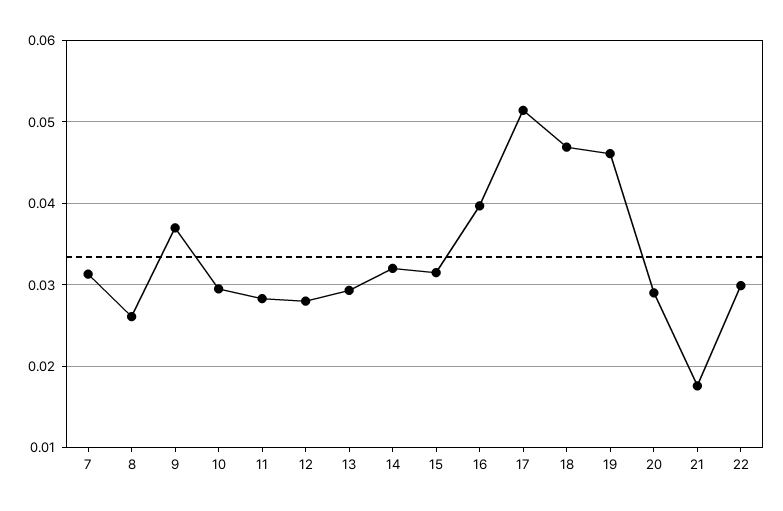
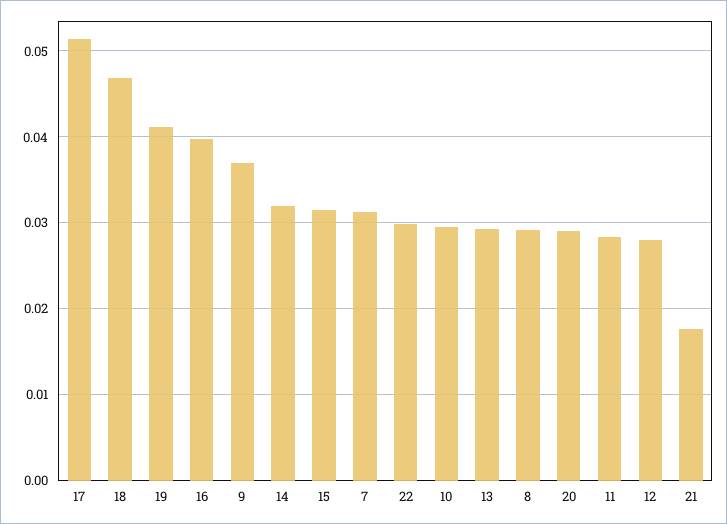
  {
    "7": 0.031,
-   "8": 0.026,
+   "8": 0.029,
    "9": 0.037,
    "10": 0.03,
    "11": 0.028,
    "12": 0.028,
    "13": 0.029,
    "14": 0.032,
    "15": 0.032,
    "16": 0.04,
    "17": 0.051,
    "18": 0.047,
-   "19": 0.046,
+   "19": 0.041,
    "20": 0.029,
    "21": 0.018,
    "22": 0.03
  }

